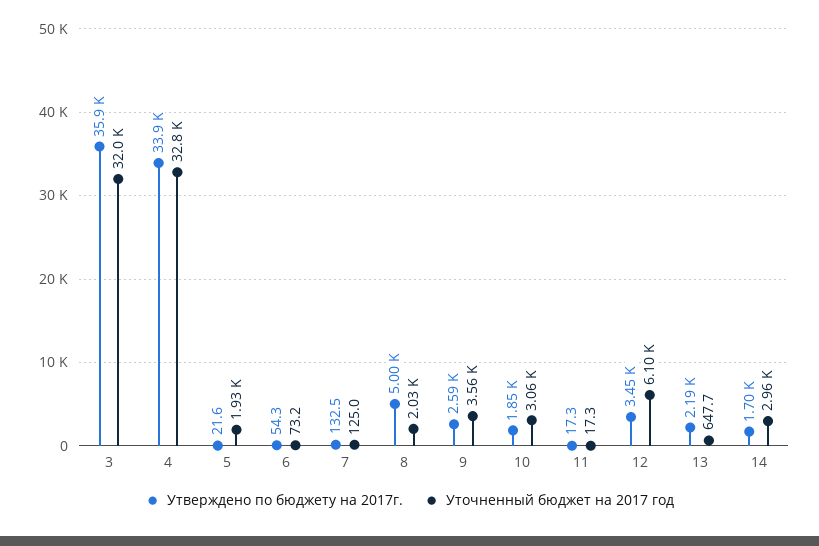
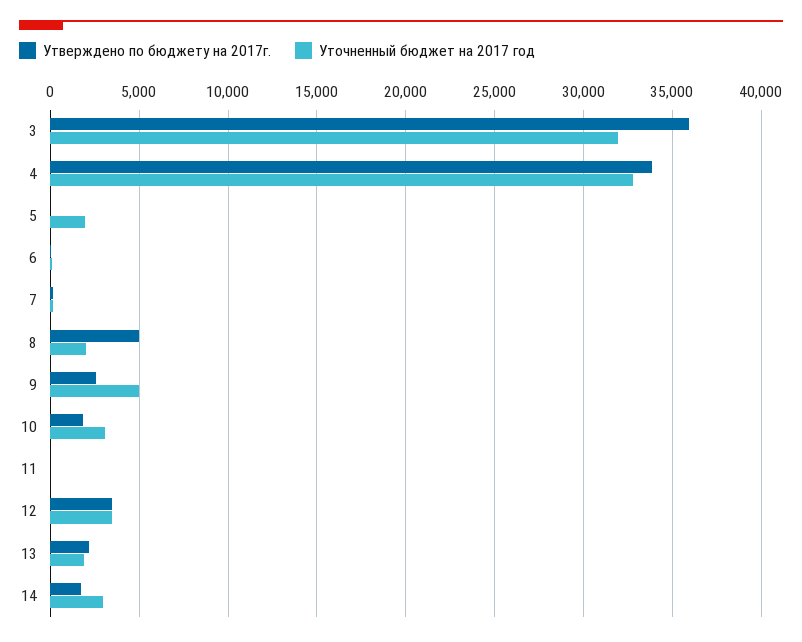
  {
    "Утверждено по бюджету на 2017г.": {
      "3": 35900,
      "4": 33900,
      "5": 21.6,
      "6": 54.3,
      "7": 132.5,
      "8": 5000,
      "9": 2590,
      "10": 1850,
      "11": 17.3,
      "12": 3450,
      "13": 2190,
      "14": 1700
    },
    "Уточненный бюджет на 2017 год": {
      "3": 32000,
      "4": 32800,
      "5": 1930,
      "6": 73.2,
      "7": 125,
      "8": 2030,
-     "9": 3560,
+     "9": 5000,
      "10": 3060,
      "11": 17.3,
-     "12": 6100,
+     "12": 3500,
-     "13": 647.7,
+     "13": 2000,
      "14": 2960
    }
  }

